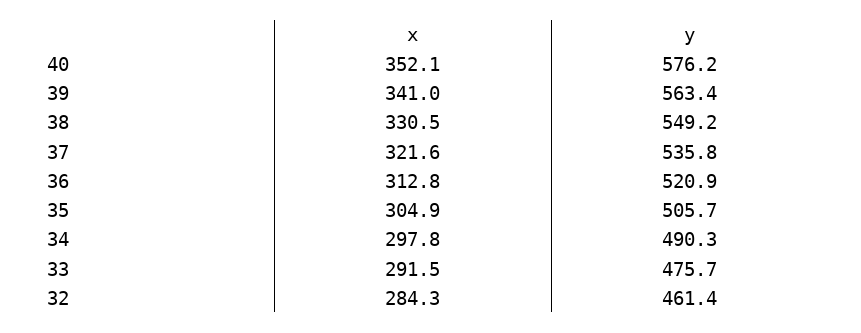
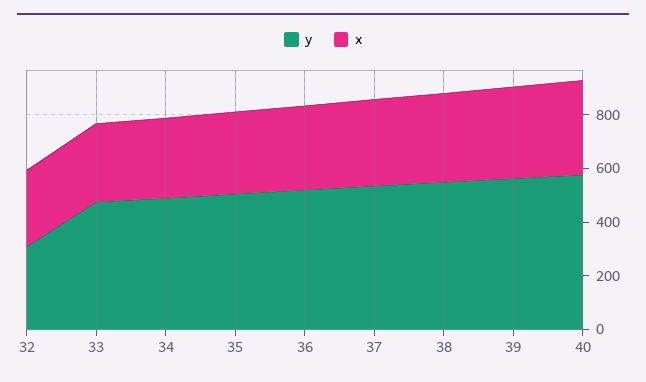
  {
    "x": {
      "40": 352.1,
      "39": 341,
      "38": 330.5,
      "37": 321.6,
      "36": 312.8,
      "35": 304.9,
      "34": 297.8,
      "33": 291.5,
      "32": 284.3
    },
    "y": {
      "40": 576.2,
      "39": 563.4,
      "38": 549.2,
      "37": 535.8,
      "36": 520.9,
      "35": 505.7,
      "34": 490.3,
      "33": 475.7,
-     "32": 461.4
+     "32": 300
    }
  }

